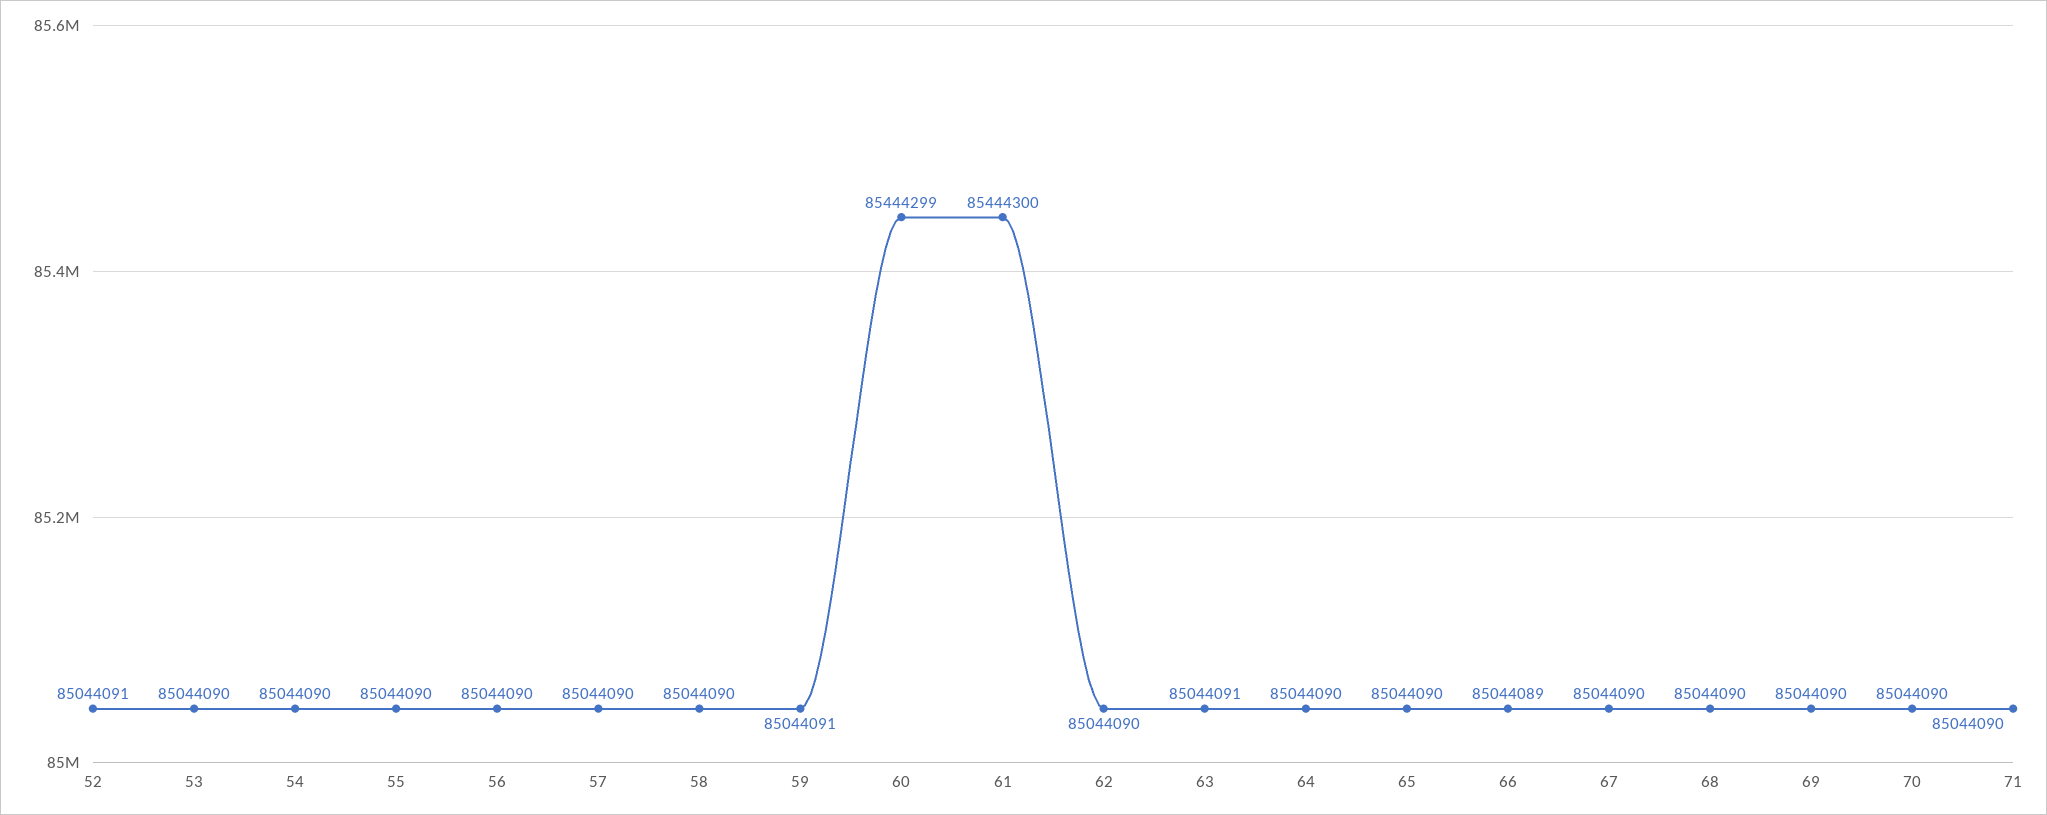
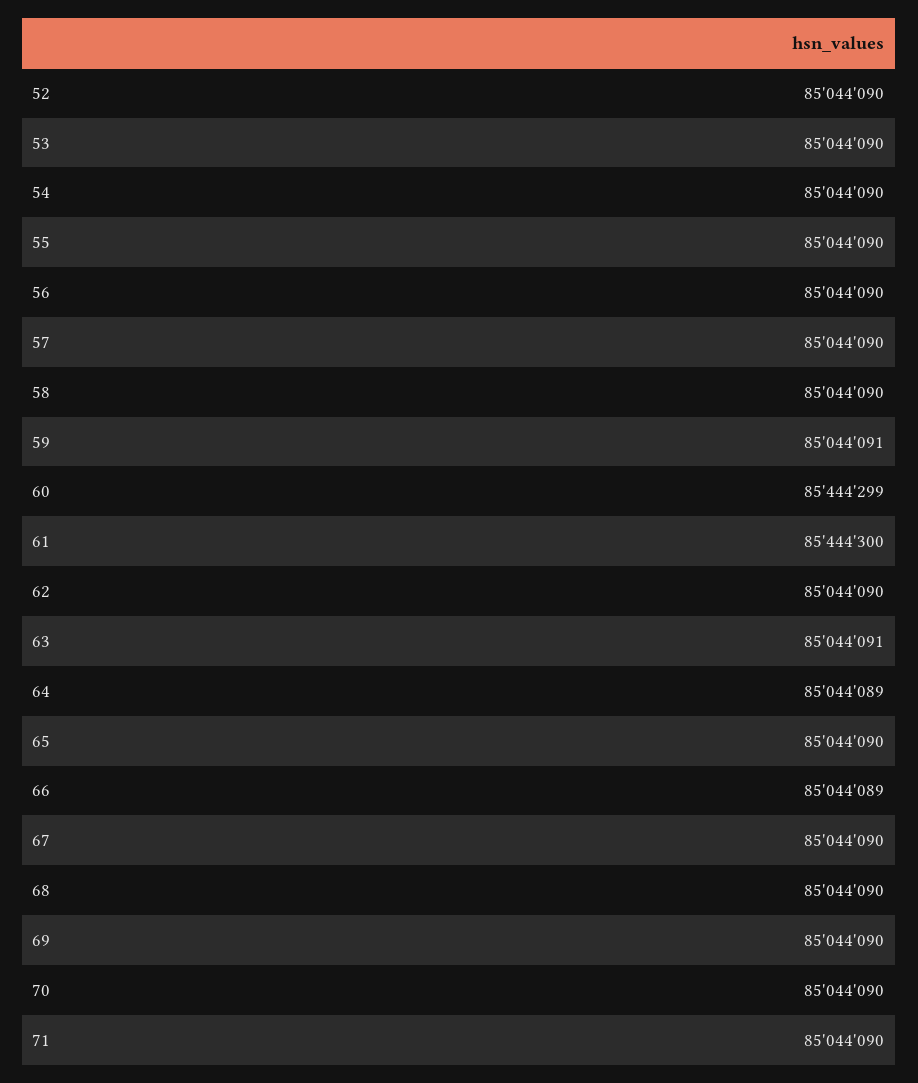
  {
-   "52": 85044091,
+   "52": 85044090,
    "53": 85044090,
    "54": 85044090,
    "55": 85044090,
    "56": 85044090,
    "57": 85044090,
    "58": 85044090,
    "59": 85044091,
    "60": 85444299,
    "61": 85444300,
    "62": 85044090,
    "63": 85044091,
-   "64": 85044090,
+   "64": 85044089,
    "65": 85044090,
    "66": 85044089,
    "67": 85044090,
    "68": 85044090,
    "69": 85044090,
    "70": 85044090,
    "71": 85044090
  }

